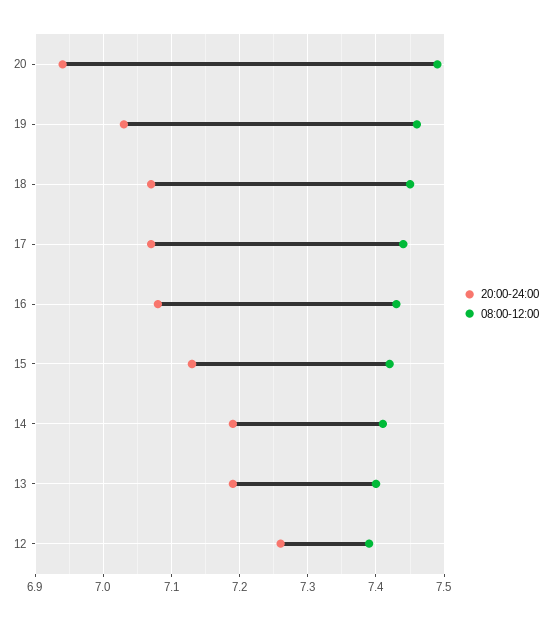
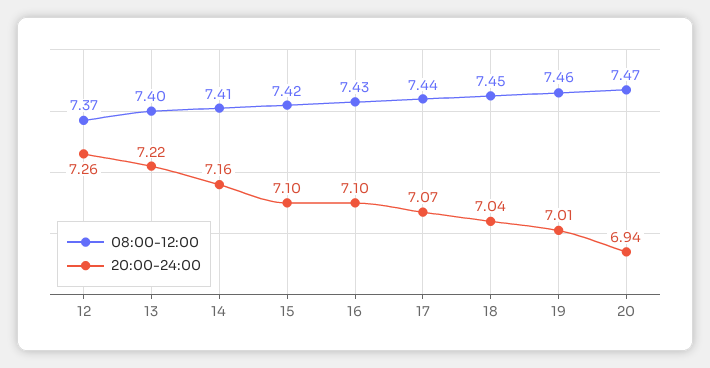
  {
    "20:00-24:00": {
      "20": 6.94,
-     "19": 7.03,
+     "19": 7.01,
-     "18": 7.07,
+     "18": 7.04,
      "17": 7.07,
-     "16": 7.08,
+     "16": 7.1,
-     "15": 7.13,
+     "15": 7.1,
-     "14": 7.19,
+     "14": 7.16,
-     "13": 7.19,
+     "13": 7.22,
      "12": 7.26
    },
    "08:00-12:00": {
-     "20": 7.49,
+     "20": 7.47,
      "19": 7.46,
      "18": 7.45,
      "17": 7.44,
      "16": 7.43,
      "15": 7.42,
      "14": 7.41,
      "13": 7.4,
-     "12": 7.39
+     "12": 7.37
    }
  }

